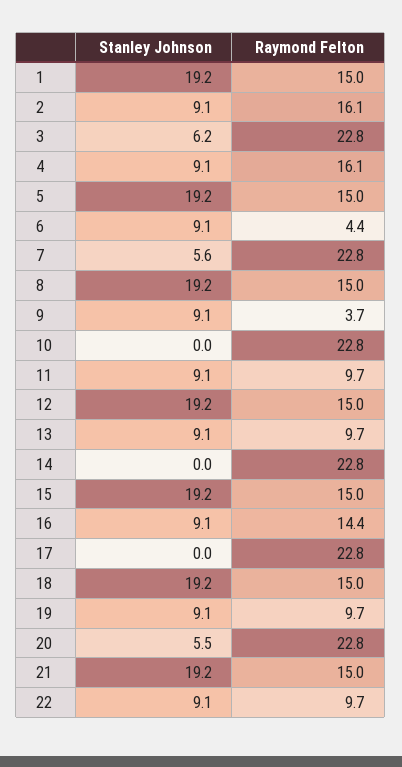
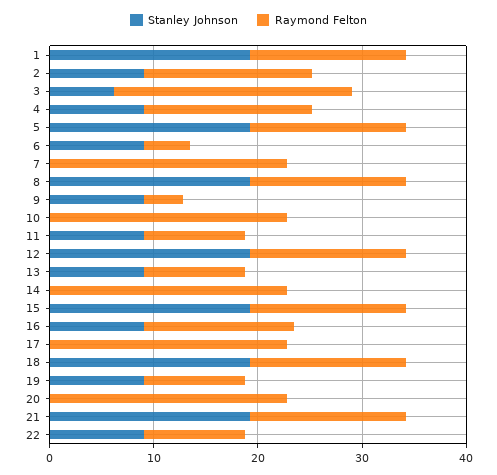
  {
    "Stanley Johnson": {
      "1": 19.2,
      "2": 9.1,
      "3": 6.2,
      "4": 9.1,
      "5": 19.2,
      "6": 9.1,
-     "7": 5.6,
+     "7": 0,
      "8": 19.2,
      "9": 9.1,
      "10": 0,
      "11": 9.1,
      "12": 19.2,
      "13": 9.1,
      "14": 0,
      "15": 19.2,
      "16": 9.1,
      "17": 0,
      "18": 19.2,
      "19": 9.1,
-     "20": 5.5,
+     "20": 0,
      "21": 19.2,
      "22": 9.1
    },
    "Raymond Felton": {
      "1": 15,
      "2": 16.1,
      "3": 22.8,
      "4": 16.1,
      "5": 15,
      "6": 4.4,
      "7": 22.8,
      "8": 15,
      "9": 3.7,
      "10": 22.8,
      "11": 9.7,
      "12": 15,
      "13": 9.7,
      "14": 22.8,
      "15": 15,
      "16": 14.4,
      "17": 22.8,
      "18": 15,
      "19": 9.7,
      "20": 22.8,
      "21": 15,
      "22": 9.7
    }
  }

